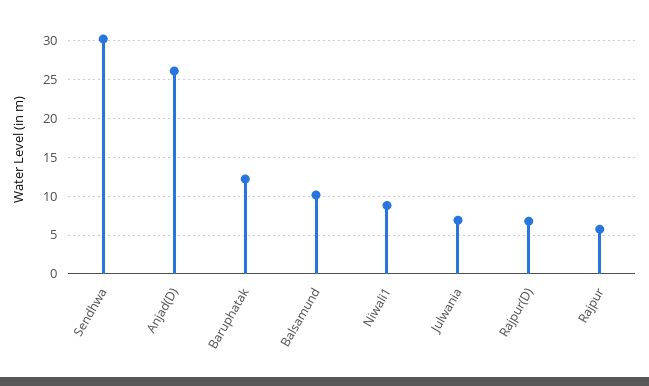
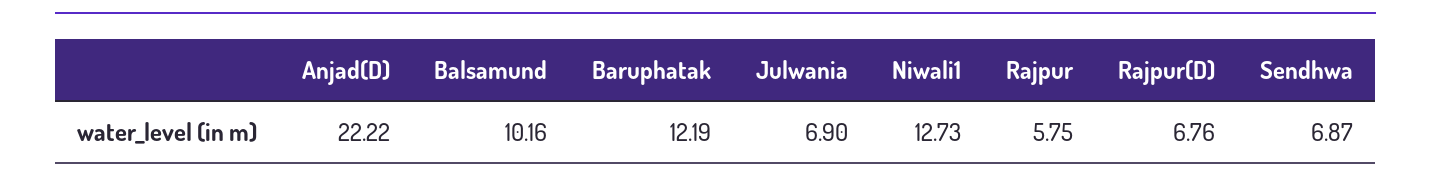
  {
-   "Sendhwa": 30,
+   "Sendhwa": 6.87,
-   "Anjad(D)": 26,
+   "Anjad(D)": 22.22,
    "Baruphatak": 12.19,
    "Balsamund": 10.16,
-   "Niwali1": 9,
+   "Niwali1": 12.73,
    "Julwania": 6.9,
    "Rajpur(D)": 6.76,
    "Rajpur": 5.75
  }

